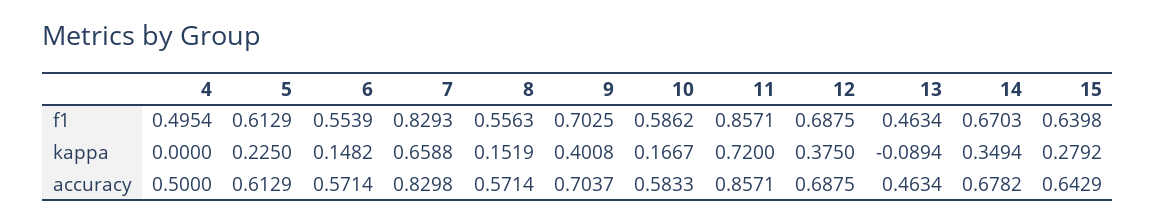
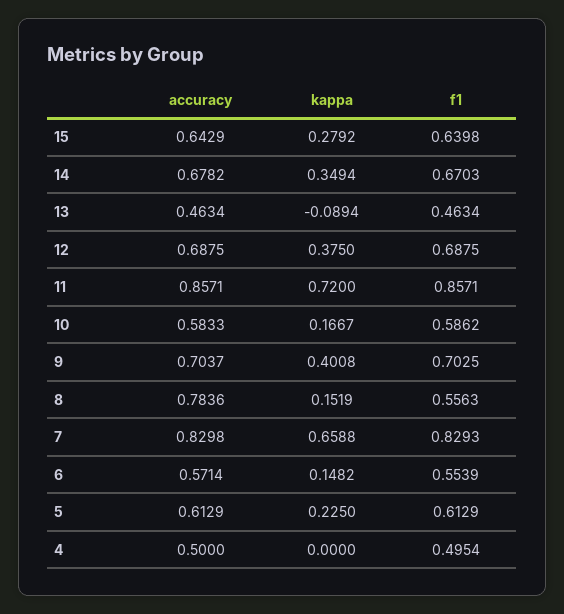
  {
    "4": {
      "f1": 0.4954,
      "kappa": 0,
      "accuracy": 0.5
    },
    "5": {
      "f1": 0.6129,
      "kappa": 0.225,
      "accuracy": 0.6129
    },
    "6": {
      "f1": 0.5539,
      "kappa": 0.1482,
      "accuracy": 0.5714
    },
    "7": {
      "f1": 0.8293,
      "kappa": 0.6588,
      "accuracy": 0.8298
    },
    "8": {
      "f1": 0.5563,
      "kappa": 0.1519,
-     "accuracy": 0.5714
+     "accuracy": 0.7836
    },
    "9": {
      "f1": 0.7025,
      "kappa": 0.4008,
      "accuracy": 0.7037
    },
    "10": {
      "f1": 0.5862,
      "kappa": 0.1667,
      "accuracy": 0.5833
    },
    "11": {
      "f1": 0.8571,
      "kappa": 0.72,
      "accuracy": 0.8571
    },
    "12": {
      "f1": 0.6875,
      "kappa": 0.375,
      "accuracy": 0.6875
    },
    "13": {
      "f1": 0.4634,
      "kappa": -0.0894,
      "accuracy": 0.4634
    },
    "14": {
      "f1": 0.6703,
      "kappa": 0.3494,
      "accuracy": 0.6782
    },
    "15": {
      "f1": 0.6398,
      "kappa": 0.2792,
      "accuracy": 0.6429
    }
  }

